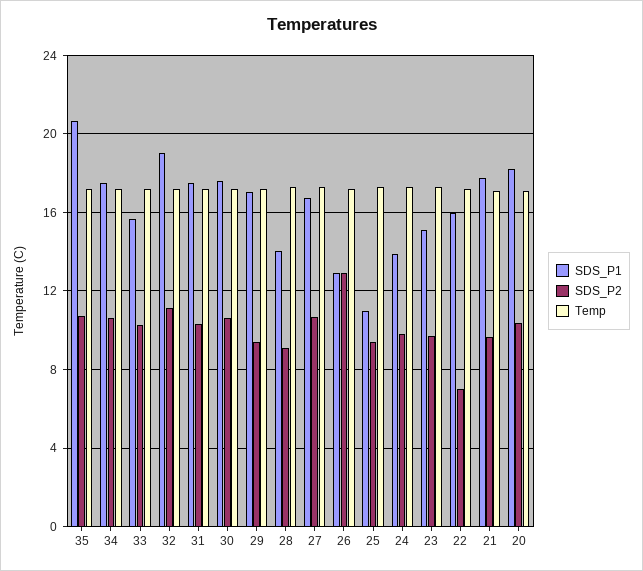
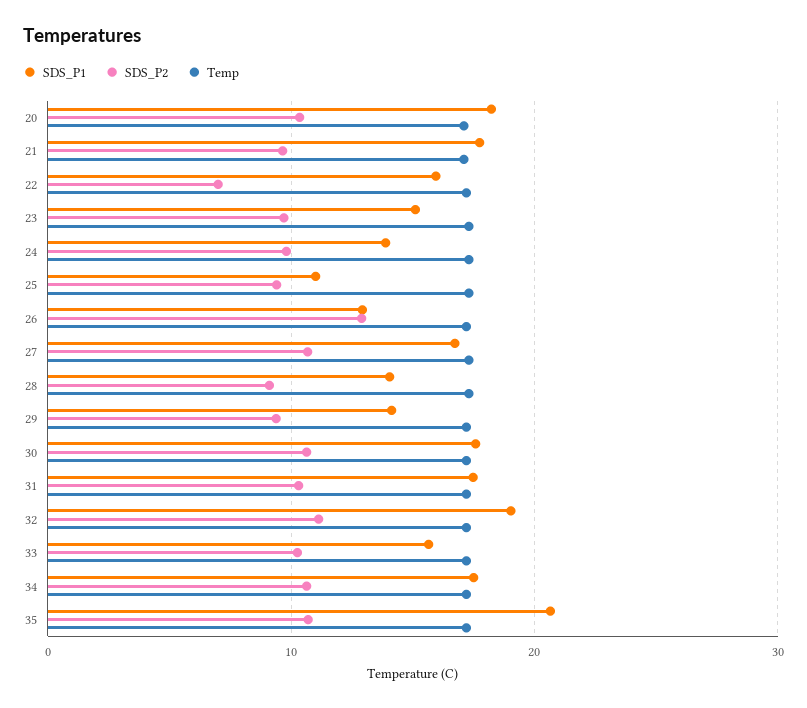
  {
    "SDS_P1": {
      "35": 20.5,
      "34": 17.5,
      "33": 15.5,
      "32": 19,
      "31": 17.5,
      "30": 17.5,
-     "29": 17,
+     "29": 14,
      "28": 14,
      "27": 16.5,
      "26": 13,
      "25": 11,
      "24": 14,
      "23": 15,
      "22": 16,
      "21": 18,
      "20": 18
    },
    "SDS_P2": {
      "35": 10.5,
      "34": 10.5,
      "33": 10.5,
      "32": 11,
      "31": 10.5,
      "30": 10.5,
      "29": 9.5,
      "28": 9,
      "27": 10.5,
      "26": 13,
      "25": 9.5,
      "24": 10,
      "23": 9.5,
      "22": 7,
      "21": 9.5,
      "20": 10.5
    },
    "Temp": {
      "35": 17,
      "34": 17,
      "33": 17,
      "32": 17,
      "31": 17,
      "30": 17,
      "29": 17,
      "28": 17.5,
      "27": 17.5,
      "26": 17,
      "25": 17.5,
      "24": 17.5,
      "23": 17.5,
      "22": 17,
      "21": 17,
      "20": 17
    }
  }

